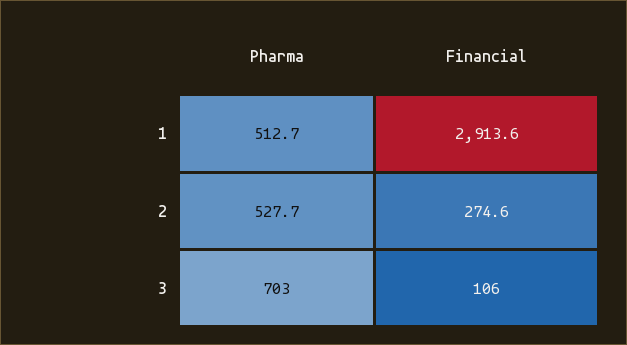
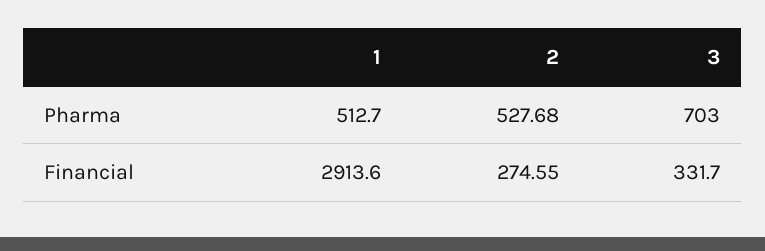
  {
    "Pharma": {
      "1": 512.7,
      "2": 527.68,
      "3": 703
    },
    "Financial": {
      "1": 2913.6,
      "2": 274.55,
-     "3": 106
+     "3": 331.7
    }
  }

